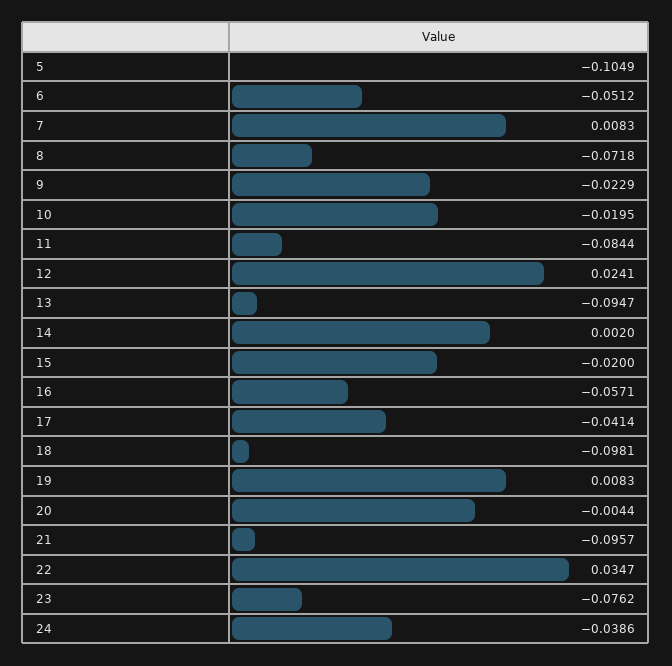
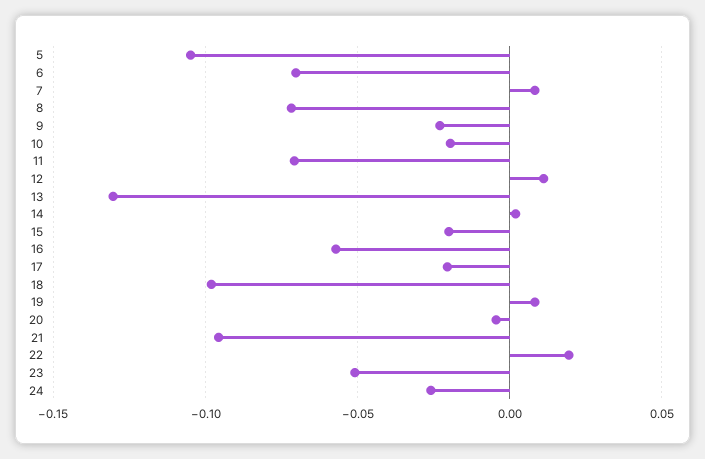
  {
    "5": -0.1049,
-   "6": -0.0512,
+   "6": -0.07,
    "7": 0.0083,
    "8": -0.0718,
    "9": -0.0229,
    "10": -0.0195,
-   "11": -0.0844,
+   "11": -0.07,
-   "12": 0.0241,
+   "12": 0.01,
-   "13": -0.0947,
+   "13": -0.13,
    "14": 0.002,
    "15": -0.02,
    "16": -0.0571,
-   "17": -0.0414,
+   "17": -0.02,
    "18": -0.0981,
    "19": 0.0083,
    "20": -0.0044,
    "21": -0.0957,
-   "22": 0.0347,
+   "22": 0.02,
-   "23": -0.0762,
+   "23": -0.05,
-   "24": -0.0386
+   "24": -0.025
  }

